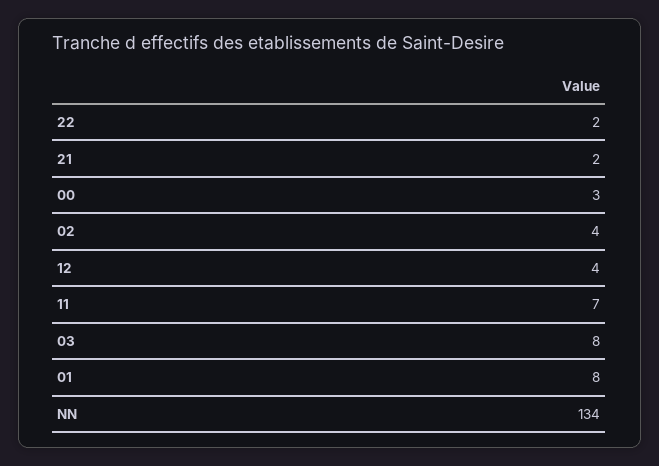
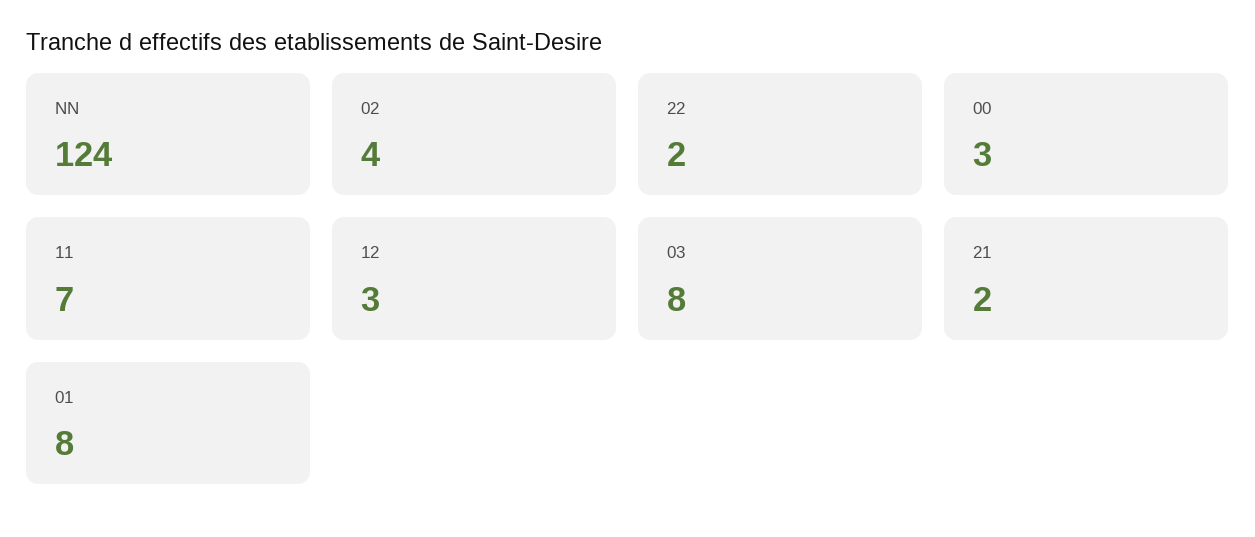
  {
    "22": 2,
    "21": 2,
    "00": 3,
    "02": 4,
-   "12": 4,
+   "12": 3,
    "11": 7,
    "03": 8,
    "01": 8,
-   "NN": 134
+   "NN": 124
  }

